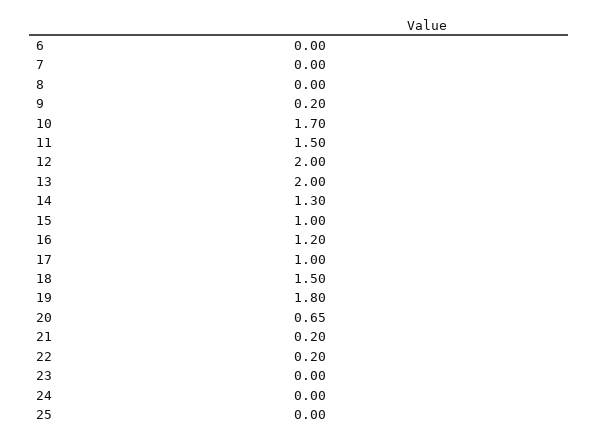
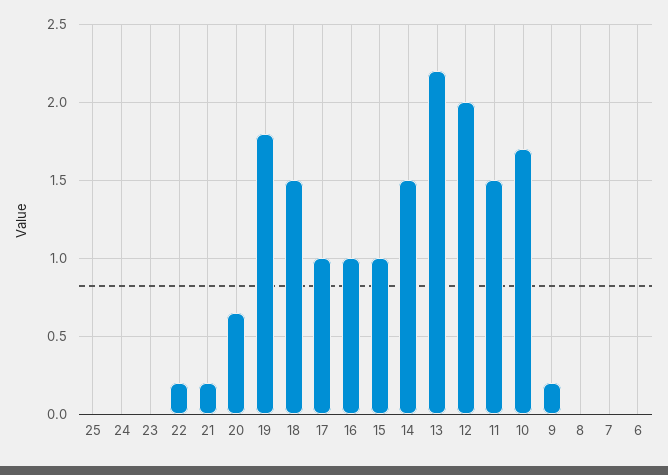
  {
    "6": 0,
    "7": 0,
    "8": 0,
    "9": 0.2,
    "10": 1.7,
    "11": 1.5,
    "12": 2,
-   "13": 2,
+   "13": 2.2,
-   "14": 1.3,
+   "14": 1.5,
    "15": 1,
-   "16": 1.2,
+   "16": 1,
    "17": 1,
    "18": 1.5,
    "19": 1.8,
    "20": 0.65,
    "21": 0.2,
    "22": 0.2,
    "23": 0,
    "24": 0,
    "25": 0
  }

